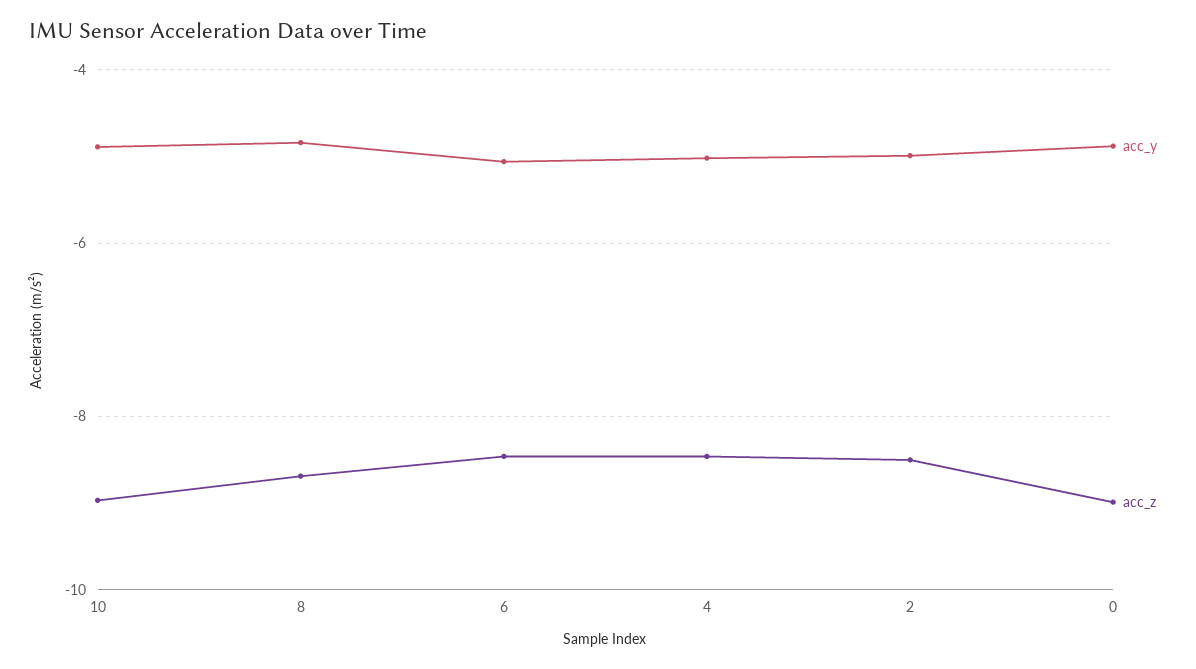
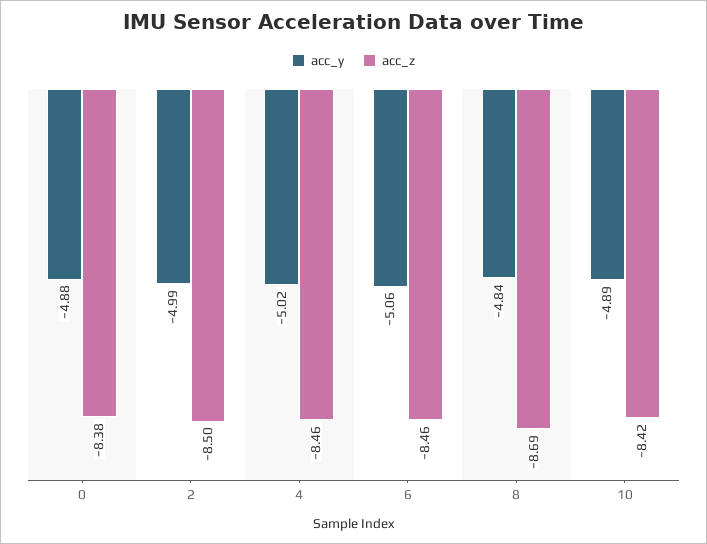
  {
    "acc_y": {
      "10": -4.89,
      "8": -4.84,
      "6": -5.06,
      "4": -5.02,
      "2": -4.99,
      "0": -4.88
    },
    "acc_z": {
-     "10": -9,
+     "10": -8.42,
      "8": -8.69,
      "6": -8.46,
      "4": -8.46,
      "2": -8.5,
-     "0": -9
+     "0": -8.38
    }
  }

